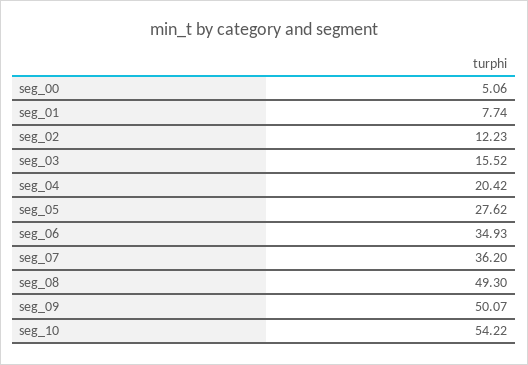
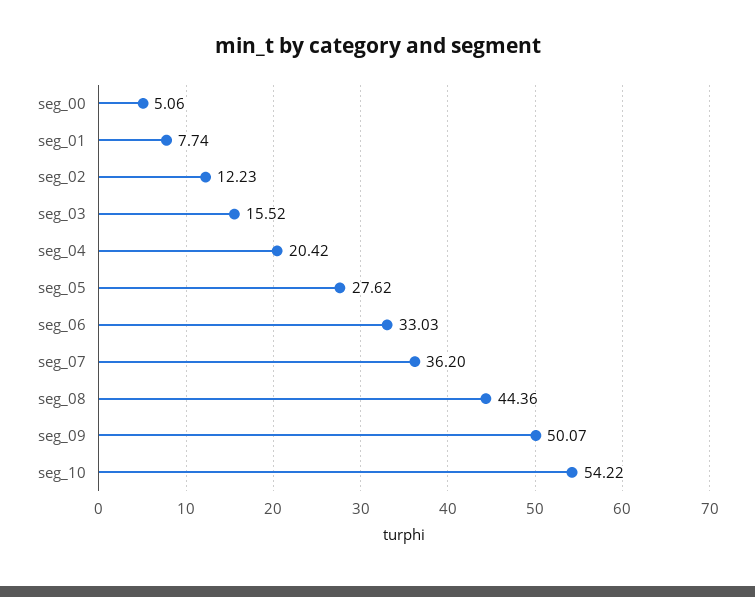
  {
    "seg_00": 5.06,
    "seg_01": 7.74,
    "seg_02": 12.23,
    "seg_03": 15.52,
    "seg_04": 20.42,
    "seg_05": 27.62,
-   "seg_06": 34.93,
+   "seg_06": 33.03,
    "seg_07": 36.2,
-   "seg_08": 49.3,
+   "seg_08": 44.36,
    "seg_09": 50.07,
    "seg_10": 54.22
  }

